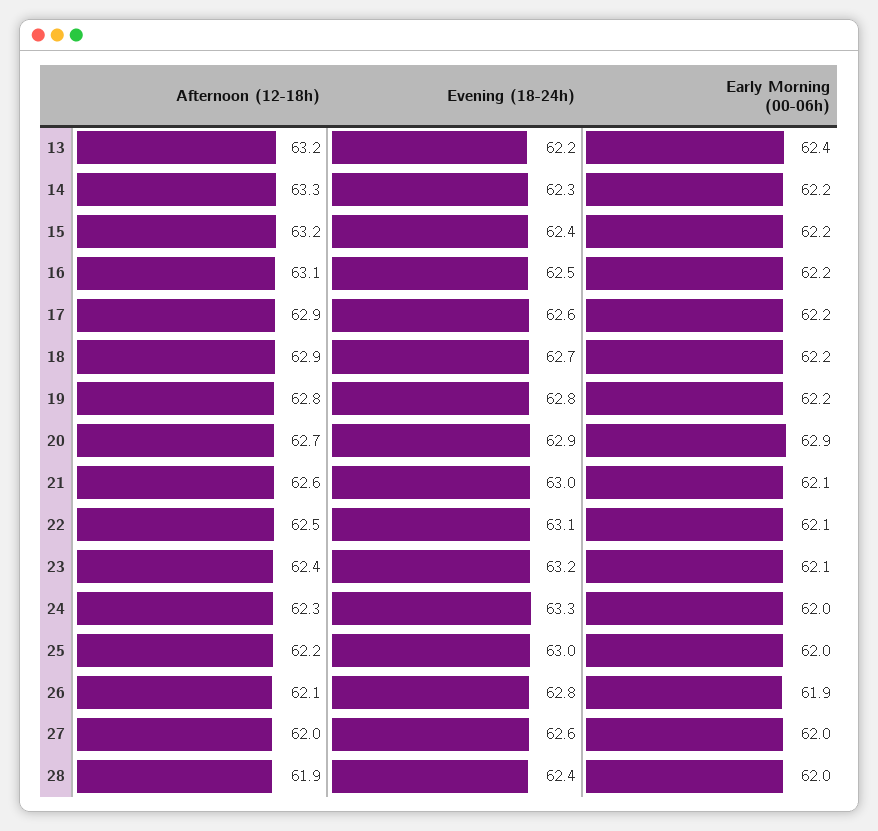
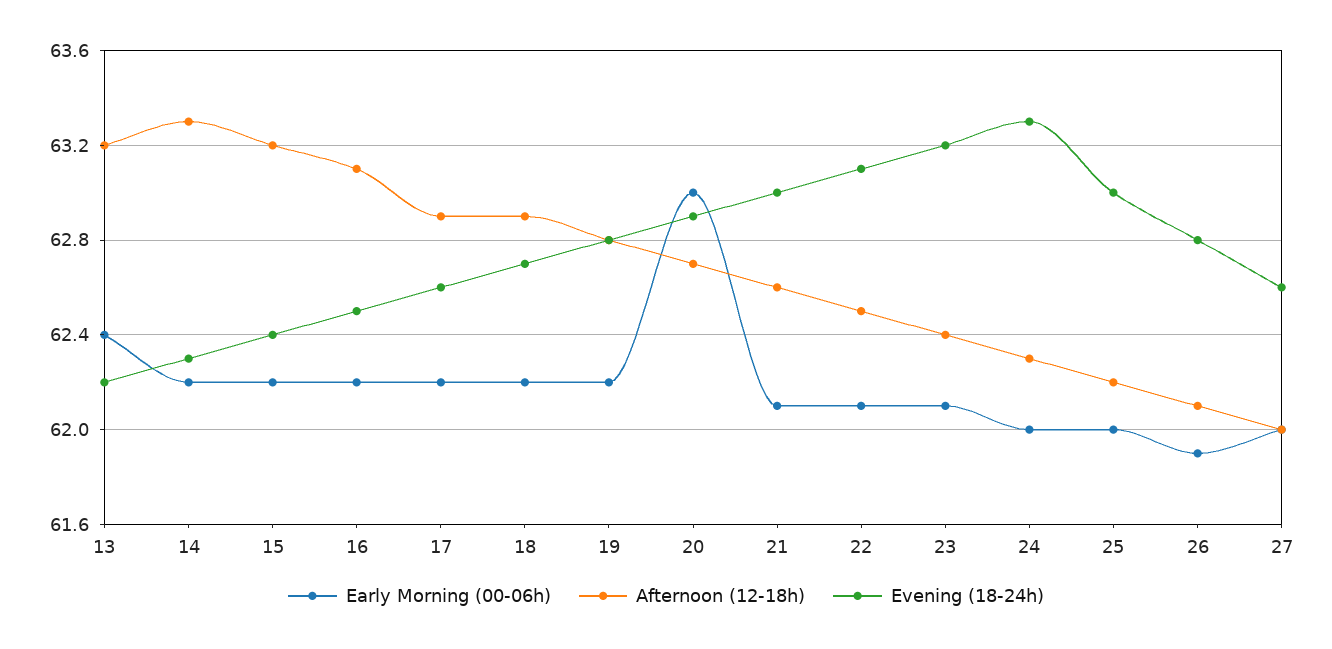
  {
    "Afternoon (12-18h)": {
      "13": 63.2,
      "14": 63.3,
      "15": 63.2,
      "16": 63.1,
      "17": 62.9,
      "18": 62.9,
      "19": 62.8,
      "20": 62.7,
      "21": 62.6,
      "22": 62.5,
      "23": 62.4,
      "24": 62.3,
      "25": 62.2,
      "26": 62.1,
-     "27": 62,
+     "27": 62
-     "28": 61.9
    },
    "Evening (18-24h)": {
      "13": 62.2,
      "14": 62.3,
      "15": 62.4,
      "16": 62.5,
      "17": 62.6,
      "18": 62.7,
      "19": 62.8,
      "20": 62.9,
      "21": 63,
      "22": 63.1,
      "23": 63.2,
      "24": 63.3,
      "25": 63,
      "26": 62.8,
-     "27": 62.6,
+     "27": 62.6
-     "28": 62.4
    },
    "Early Morning (00-06h)": {
      "13": 62.4,
      "14": 62.2,
      "15": 62.2,
      "16": 62.2,
      "17": 62.2,
      "18": 62.2,
      "19": 62.2,
-     "20": 62.9,
+     "20": 63,
      "21": 62.1,
      "22": 62.1,
      "23": 62.1,
      "24": 62,
      "25": 62,
      "26": 61.9,
-     "27": 62,
+     "27": 62
-     "28": 62
    }
  }

